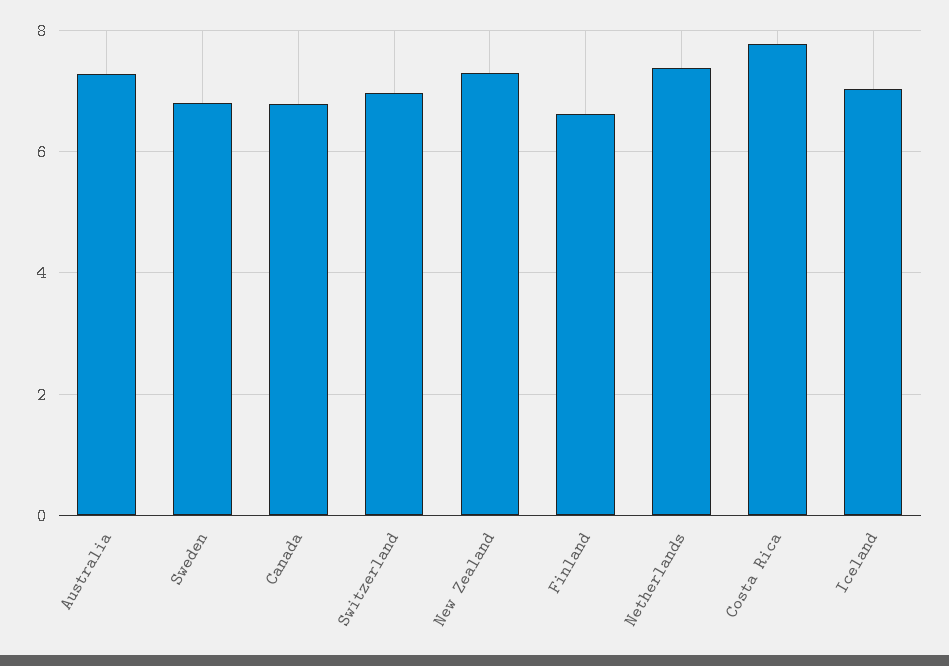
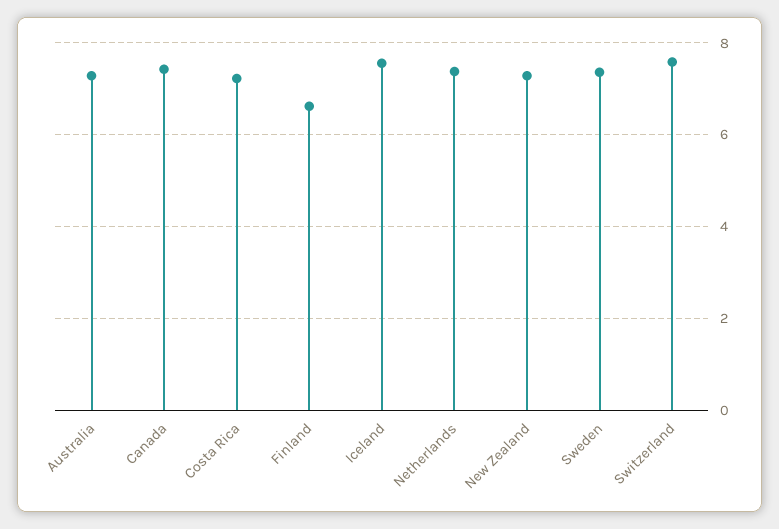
  {
    "Australia": 7.2,
-   "Sweden": 6.8,
+   "Sweden": 7.4,
-   "Canada": 6.8,
+   "Canada": 7.4,
-   "Switzerland": 7,
+   "Switzerland": 7.6,
    "New Zealand": 7.2,
    "Finland": 6.6,
    "Netherlands": 7.4,
-   "Costa Rica": 7.8,
+   "Costa Rica": 7.2,
-   "Iceland": 7
+   "Iceland": 7.6
  }

